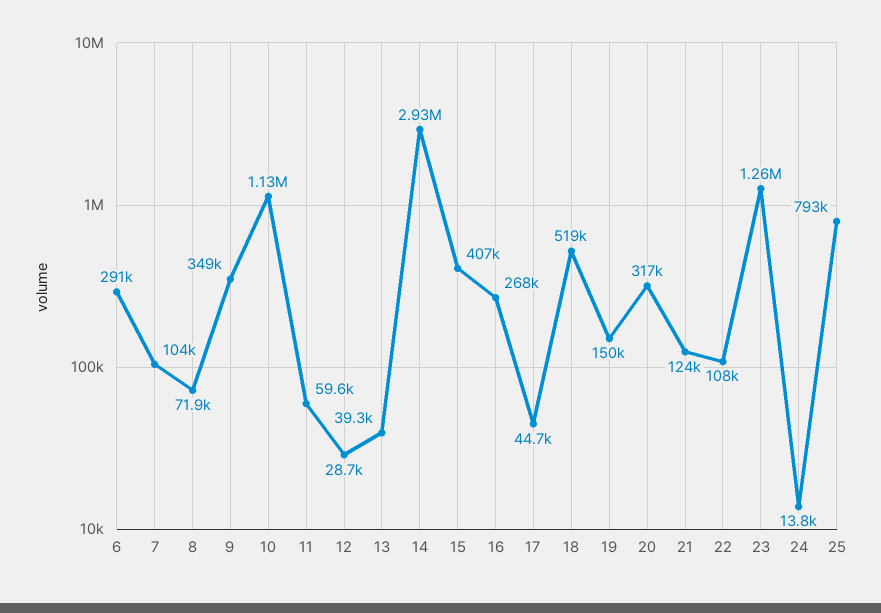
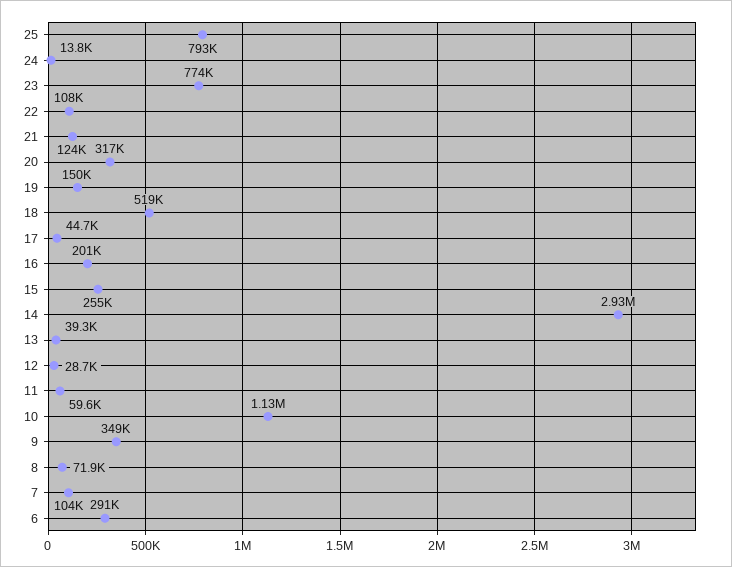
  {
    "6": 291000,
    "7": 104000,
    "8": 71900,
    "9": 349000,
    "10": 1130000,
    "11": 59600,
    "12": 28700,
    "13": 39300,
    "14": 2930000,
-   "15": 407000,
+   "15": 255000,
-   "16": 268000,
+   "16": 201000,
    "17": 44700,
    "18": 519000,
    "19": 150000,
    "20": 317000,
    "21": 124000,
    "22": 108000,
-   "23": 1260000,
+   "23": 774000,
    "24": 13800,
    "25": 793000
  }

